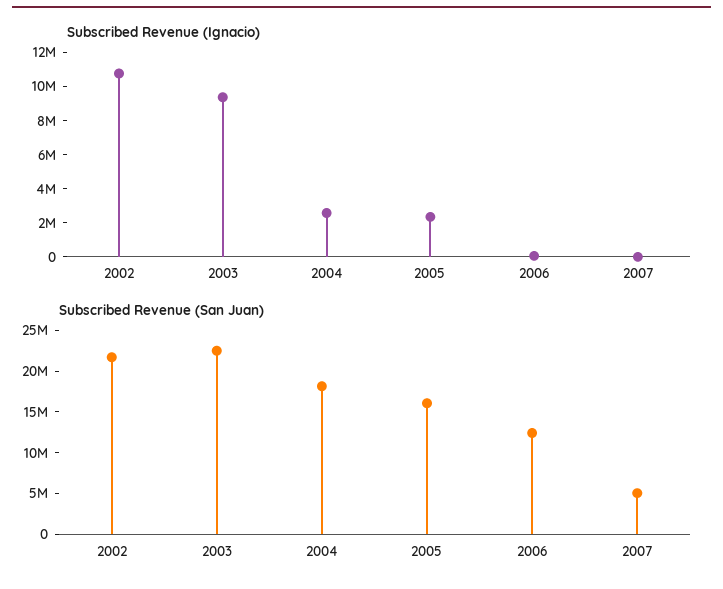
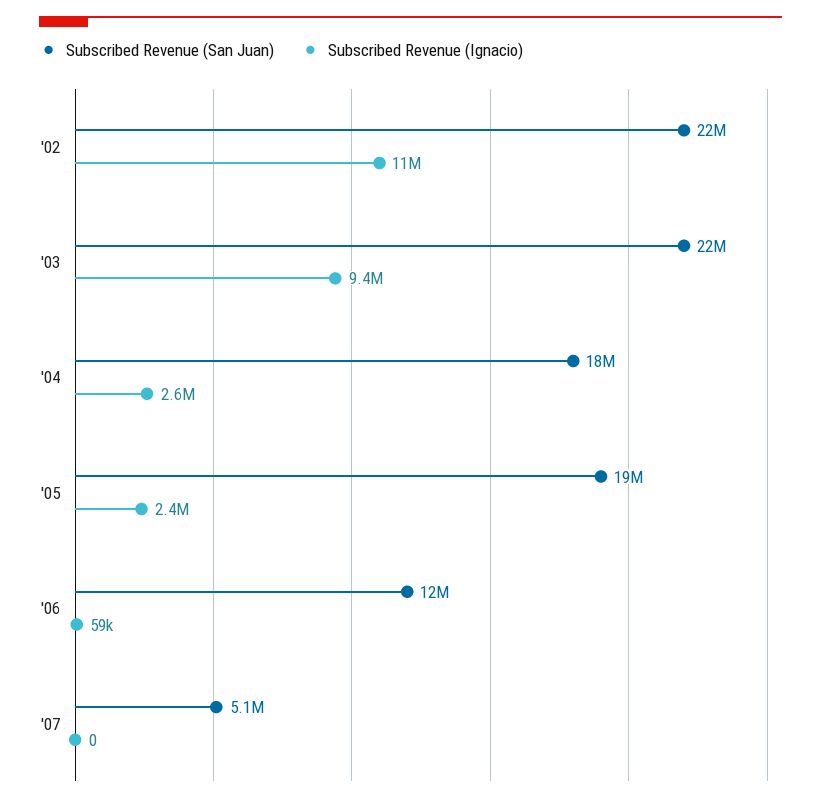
  {
    "Subscribed Revenue (Ignacio)": {
      "2002": 11000000,
      "2003": 9400000,
      "2004": 2600000,
      "2005": 2400000,
      "2006": 59000,
      "2007": 0
    },
    "Subscribed Revenue (San Juan)": {
      "2002": 22000000,
      "2003": 22000000,
      "2004": 18000000,
-     "2005": 16000000,
+     "2005": 19000000,
      "2006": 12000000,
      "2007": 5100000
    }
  }

